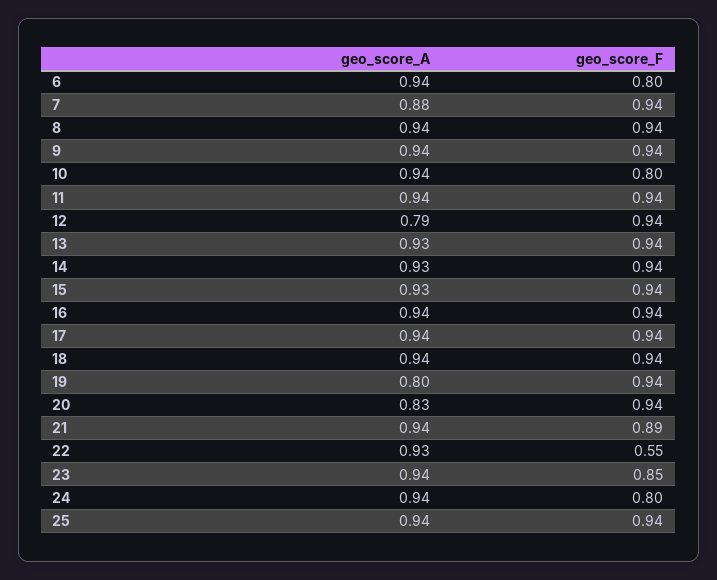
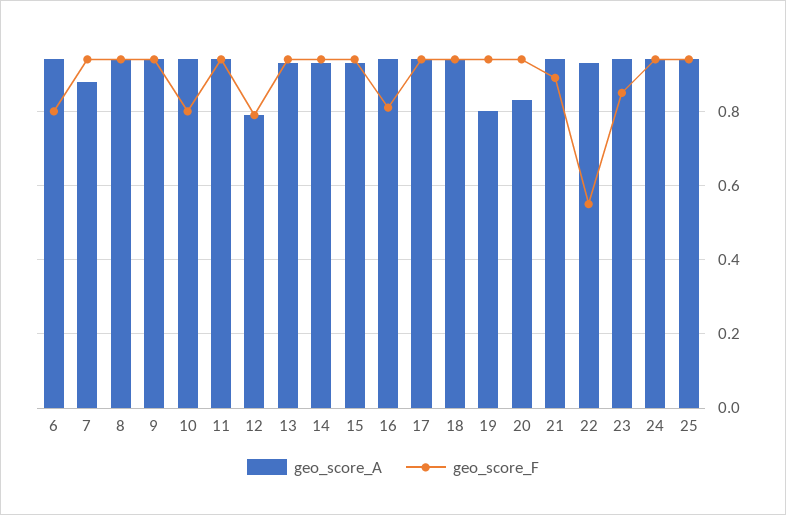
  {
    "geo_score_A": {
      "6": 0.94,
      "7": 0.88,
      "8": 0.94,
      "9": 0.94,
      "10": 0.94,
      "11": 0.94,
      "12": 0.79,
      "13": 0.93,
      "14": 0.93,
      "15": 0.93,
      "16": 0.94,
      "17": 0.94,
      "18": 0.94,
      "19": 0.8,
      "20": 0.83,
      "21": 0.94,
      "22": 0.93,
      "23": 0.94,
      "24": 0.94,
      "25": 0.94
    },
    "geo_score_F": {
      "6": 0.8,
      "7": 0.94,
      "8": 0.94,
      "9": 0.94,
      "10": 0.8,
      "11": 0.94,
-     "12": 0.94,
+     "12": 0.8,
      "13": 0.94,
      "14": 0.94,
      "15": 0.94,
-     "16": 0.94,
+     "16": 0.8,
      "17": 0.94,
      "18": 0.94,
      "19": 0.94,
      "20": 0.94,
      "21": 0.89,
      "22": 0.55,
      "23": 0.85,
-     "24": 0.8,
+     "24": 0.95,
      "25": 0.94
    }
  }

